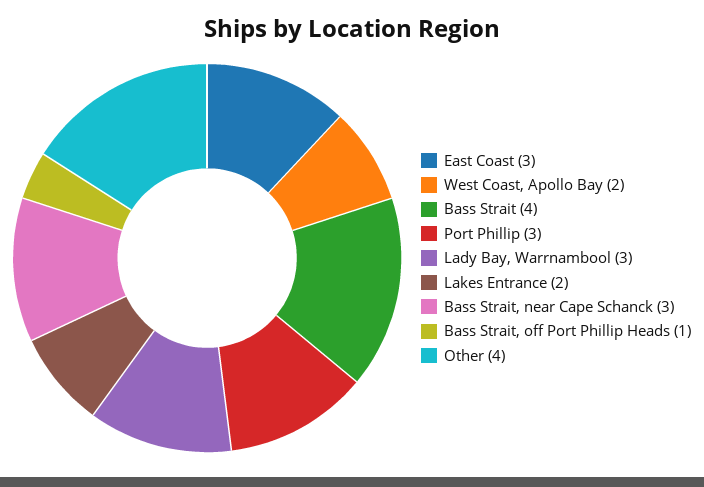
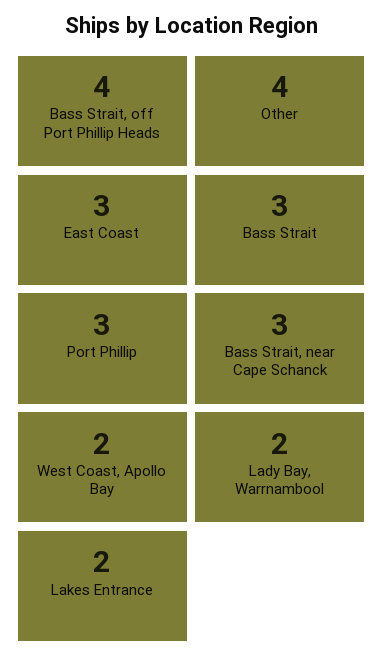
  {
    "East Coast": 3,
    "West Coast, Apollo Bay": 2,
-   "Bass Strait": 4,
+   "Bass Strait": 3,
    "Port Phillip": 3,
-   "Lady Bay, Warrnambool": 3,
+   "Lady Bay, Warrnambool": 2,
    "Lakes Entrance": 2,
    "Bass Strait, near Cape Schanck": 3,
-   "Bass Strait, off Port Phillip Heads": 1,
+   "Bass Strait, off Port Phillip Heads": 4,
    "Other": 4
  }

